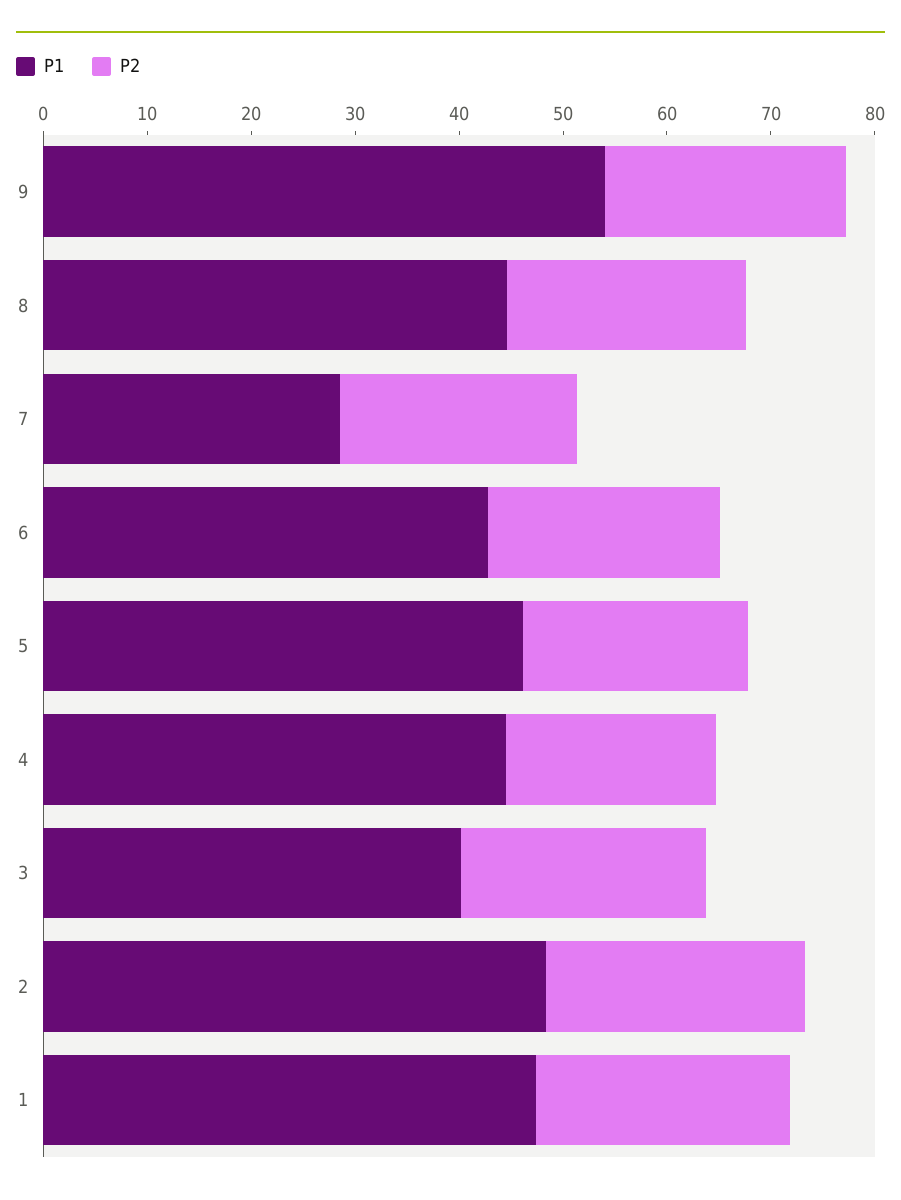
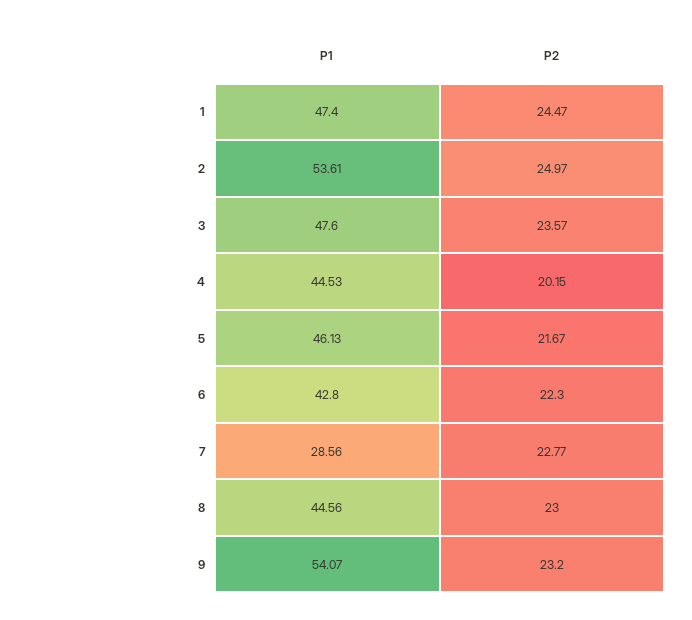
  {
    "P1": {
      "9": 54.07,
      "8": 44.56,
      "7": 28.56,
      "6": 42.8,
      "5": 46.13,
      "4": 44.53,
-     "3": 40,
+     "3": 47.6,
-     "2": 48,
+     "2": 53.61,
      "1": 47.4
    },
    "P2": {
      "9": 23.2,
      "8": 23,
      "7": 22.77,
      "6": 22.3,
      "5": 21.67,
      "4": 20.15,
      "3": 23.57,
      "2": 24.97,
      "1": 24.47
    }
  }

